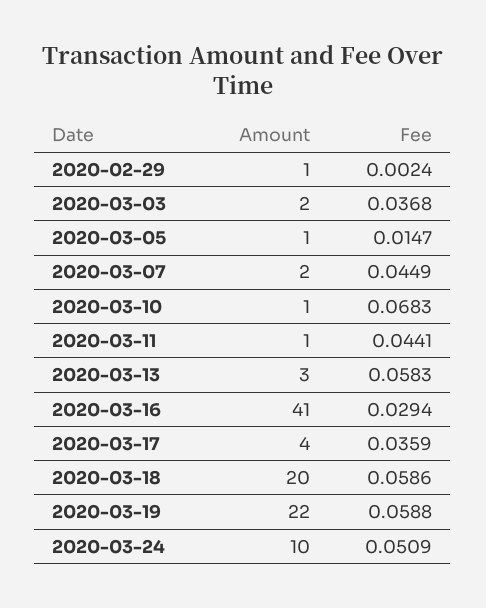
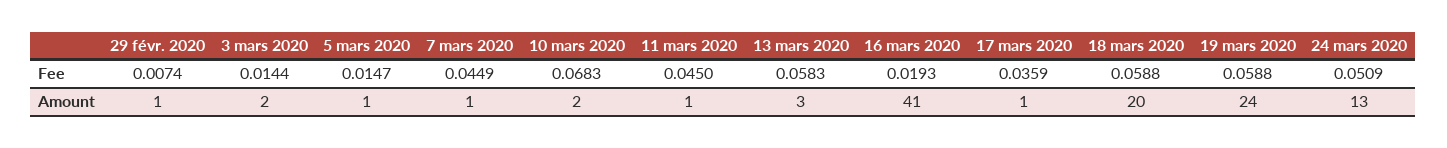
  {
    "Amount": {
      "2020-02-29": 1,
      "2020-03-03": 2,
      "2020-03-05": 1,
-     "2020-03-07": 2,
+     "2020-03-07": 1,
-     "2020-03-10": 1,
+     "2020-03-10": 2,
      "2020-03-11": 1,
      "2020-03-13": 3,
      "2020-03-16": 41,
-     "2020-03-17": 4,
+     "2020-03-17": 1,
      "2020-03-18": 20,
-     "2020-03-19": 22,
+     "2020-03-19": 24,
-     "2020-03-24": 10
+     "2020-03-24": 13
    },
    "Fee": {
-     "2020-02-29": 0.0024,
+     "2020-02-29": 0.0074,
-     "2020-03-03": 0.0368,
+     "2020-03-03": 0.0144,
      "2020-03-05": 0.0147,
      "2020-03-07": 0.0449,
      "2020-03-10": 0.0683,
-     "2020-03-11": 0.0441,
+     "2020-03-11": 0.045,
      "2020-03-13": 0.0583,
-     "2020-03-16": 0.0294,
+     "2020-03-16": 0.0193,
      "2020-03-17": 0.0359,
-     "2020-03-18": 0.0586,
+     "2020-03-18": 0.0588,
      "2020-03-19": 0.0588,
      "2020-03-24": 0.0509
    }
  }

